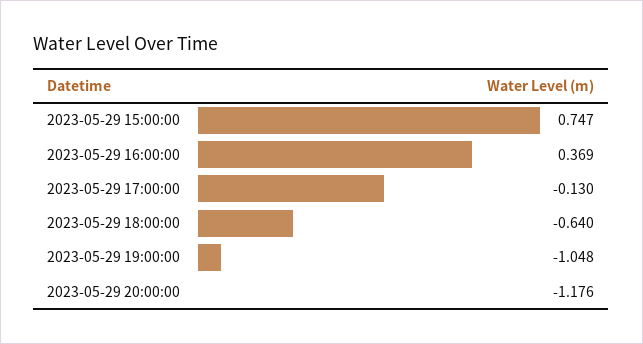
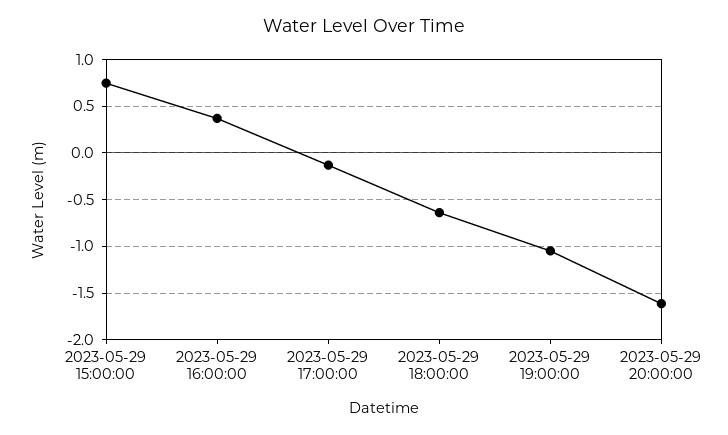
  {
    "2023-05-29 15:00:00": 0.747,
    "2023-05-29 16:00:00": 0.369,
    "2023-05-29 17:00:00": -0.13,
    "2023-05-29 18:00:00": -0.64,
    "2023-05-29 19:00:00": -1.048,
-   "2023-05-29 20:00:00": -1.176
+   "2023-05-29 20:00:00": -1.6
  }

